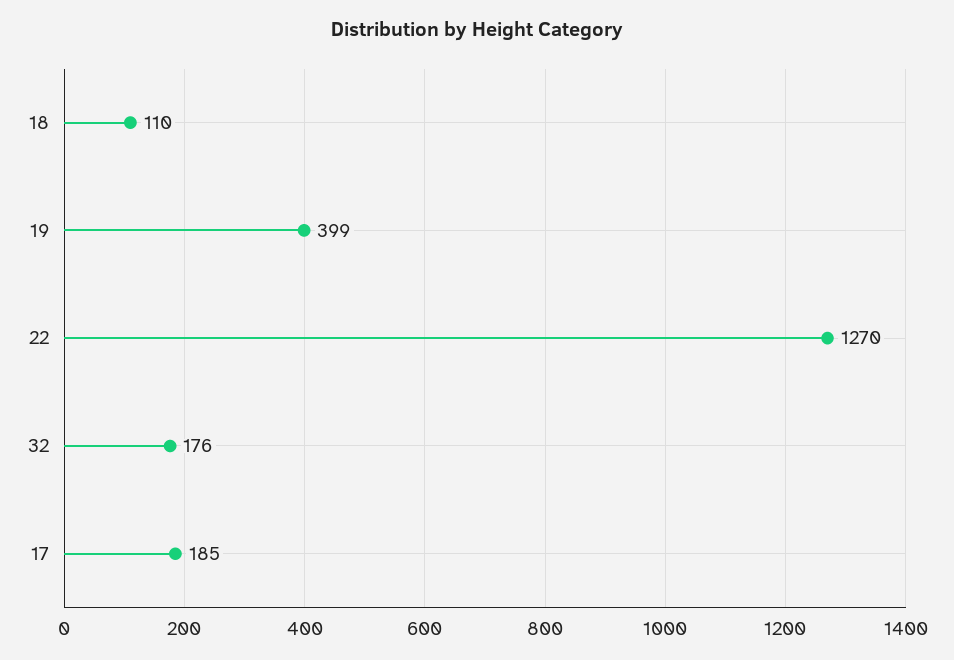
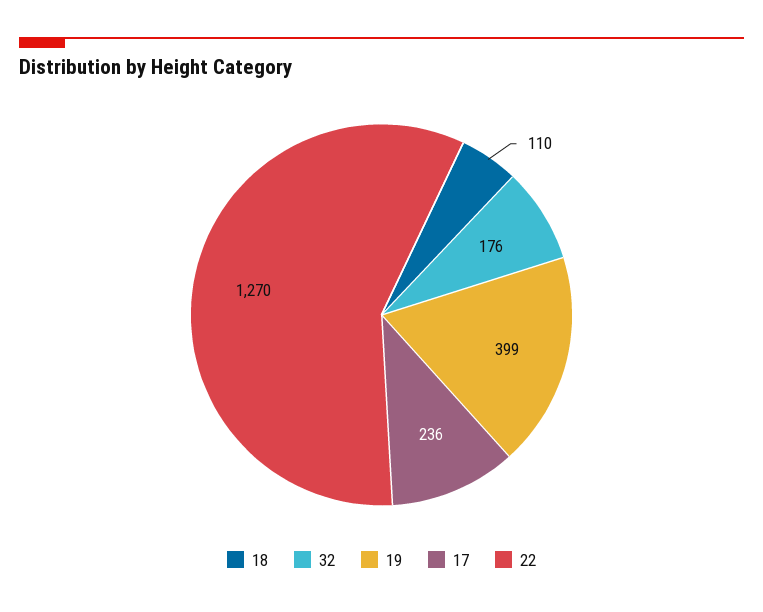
  {
    "18": 110,
    "19": 399,
    "22": 1270,
    "32": 176,
-   "17": 185
+   "17": 236
  }

